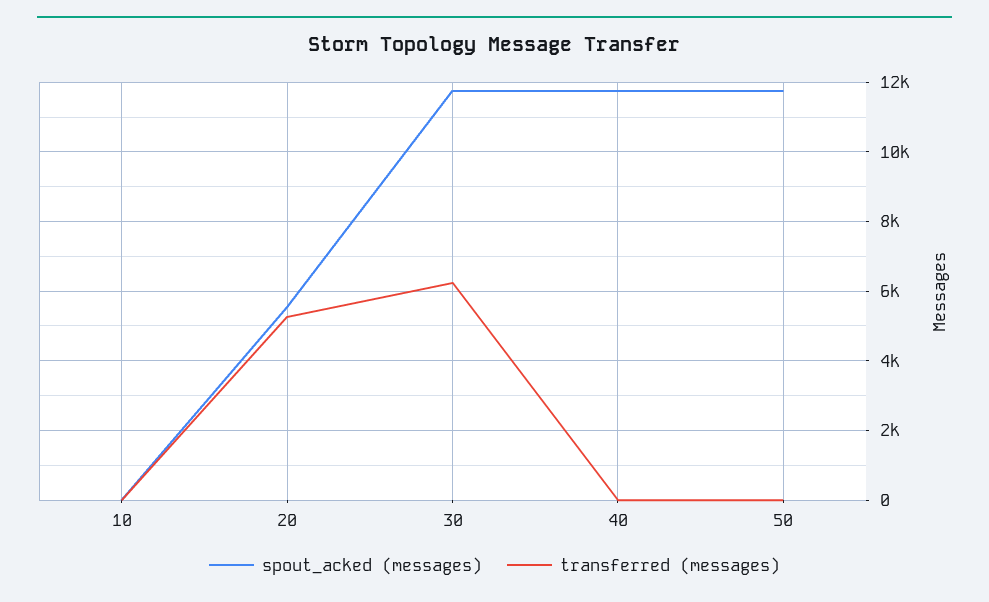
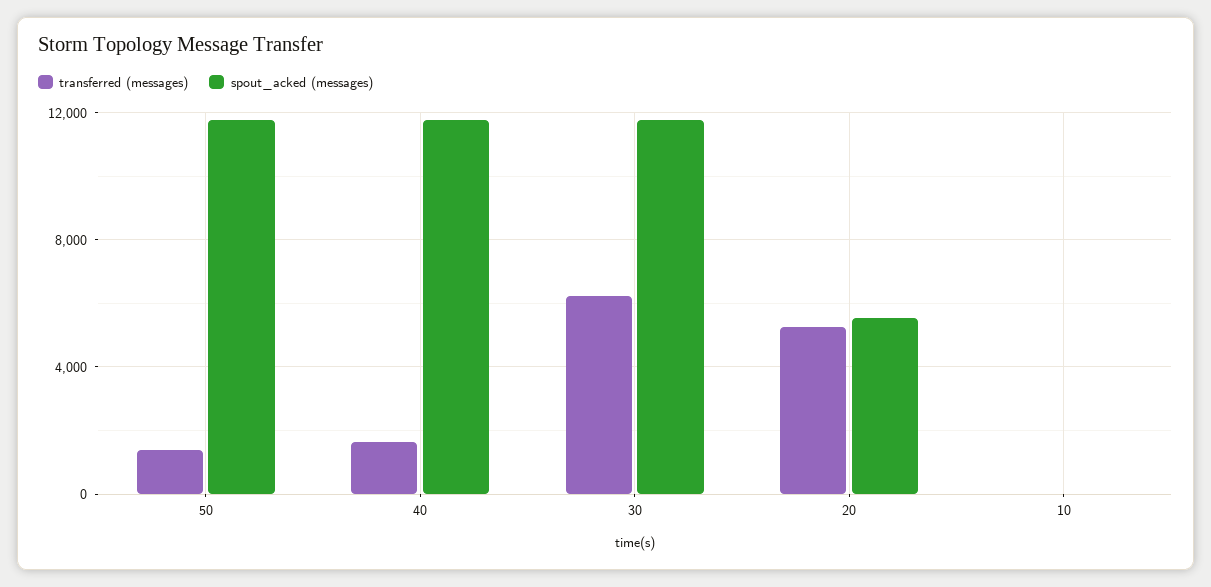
  {
    "spout_acked (messages)": {
      "10": 0,
      "20": 5600,
      "30": 11800,
      "40": 11800,
      "50": 11800
    },
    "transferred (messages)": {
      "10": 0,
      "20": 5200,
      "30": 6200,
-     "40": 0,
+     "40": 1500,
-     "50": 0
+     "50": 1500
    }
  }

